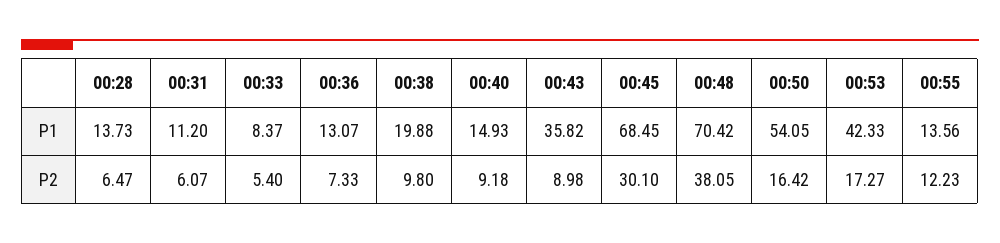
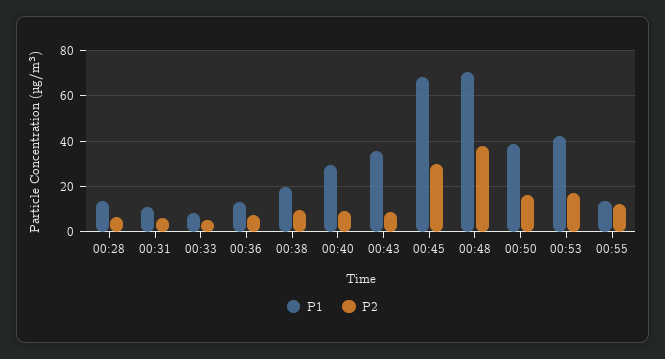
  {
    "P1": {
      "00:28": 13.73,
      "00:31": 11.2,
      "00:33": 8.37,
      "00:36": 13.07,
      "00:38": 19.88,
-     "00:40": 14.93,
+     "00:40": 30,
      "00:43": 35.82,
      "00:45": 68.45,
      "00:48": 70.42,
-     "00:50": 54.05,
+     "00:50": 40,
      "00:53": 42.33,
      "00:55": 13.56
    },
    "P2": {
      "00:28": 6.47,
      "00:31": 6.07,
      "00:33": 5.4,
      "00:36": 7.33,
      "00:38": 9.8,
      "00:40": 9.18,
      "00:43": 8.98,
      "00:45": 30.1,
      "00:48": 38.05,
      "00:50": 16.42,
      "00:53": 17.27,
      "00:55": 12.23
    }
  }

